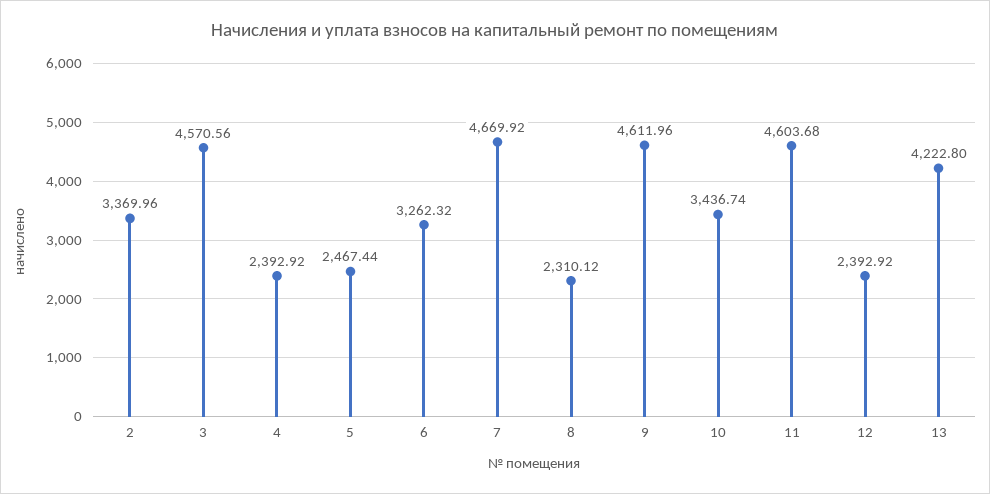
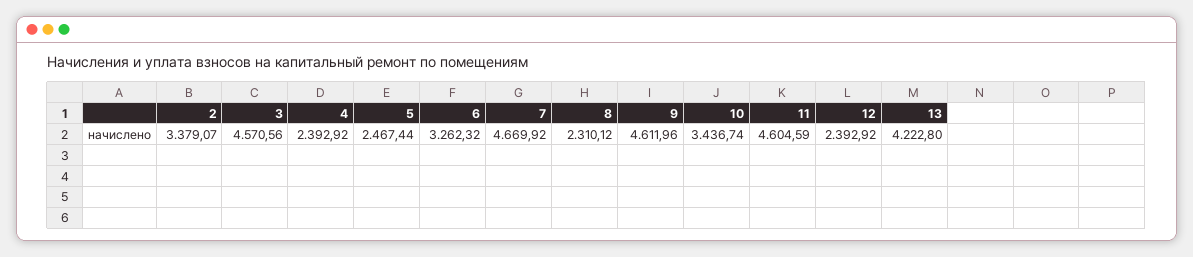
  {
-   "2": 3369.96,
+   "2": 3379.07,
    "3": 4570.56,
    "4": 2392.92,
    "5": 2467.44,
    "6": 3262.32,
    "7": 4669.92,
    "8": 2310.12,
    "9": 4611.96,
    "10": 3436.74,
-   "11": 4603.68,
+   "11": 4604.59,
    "12": 2392.92,
    "13": 4222.8
  }

